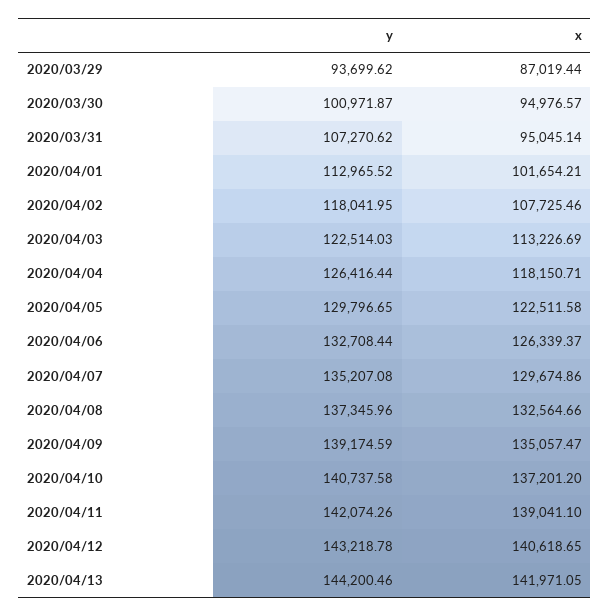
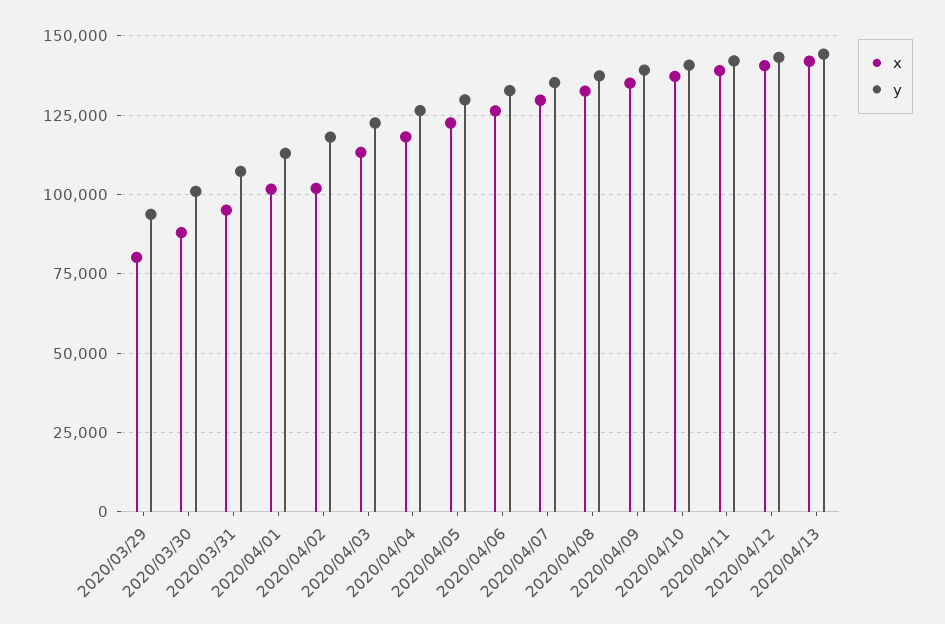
  {
    "y": {
      "2020/03/29": 93699.62,
      "2020/03/30": 100971.87,
      "2020/03/31": 107270.62,
      "2020/04/01": 112965.52,
      "2020/04/02": 118041.95,
      "2020/04/03": 122514.03,
      "2020/04/04": 126416.44,
      "2020/04/05": 129796.65,
      "2020/04/06": 132708.44,
      "2020/04/07": 135207.08,
      "2020/04/08": 137345.96,
      "2020/04/09": 139174.59,
      "2020/04/10": 140737.58,
      "2020/04/11": 142074.26,
      "2020/04/12": 143218.78,
      "2020/04/13": 144200.46
    },
    "x": {
-     "2020/03/29": 87019.44,
+     "2020/03/29": 80000,
-     "2020/03/30": 94976.57,
+     "2020/03/30": 87500,
      "2020/03/31": 95045.14,
      "2020/04/01": 101654.21,
-     "2020/04/02": 107725.46,
+     "2020/04/02": 102500,
      "2020/04/03": 113226.69,
      "2020/04/04": 118150.71,
      "2020/04/05": 122511.58,
      "2020/04/06": 126339.37,
      "2020/04/07": 129674.86,
      "2020/04/08": 132564.66,
      "2020/04/09": 135057.47,
      "2020/04/10": 137201.2,
      "2020/04/11": 139041.1,
      "2020/04/12": 140618.65,
      "2020/04/13": 141971.05
    }
  }

